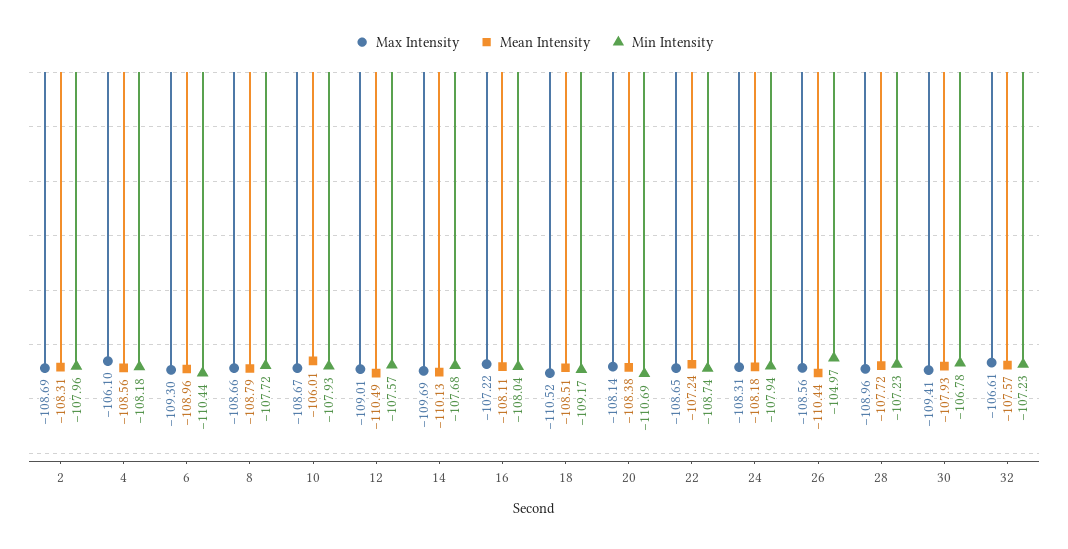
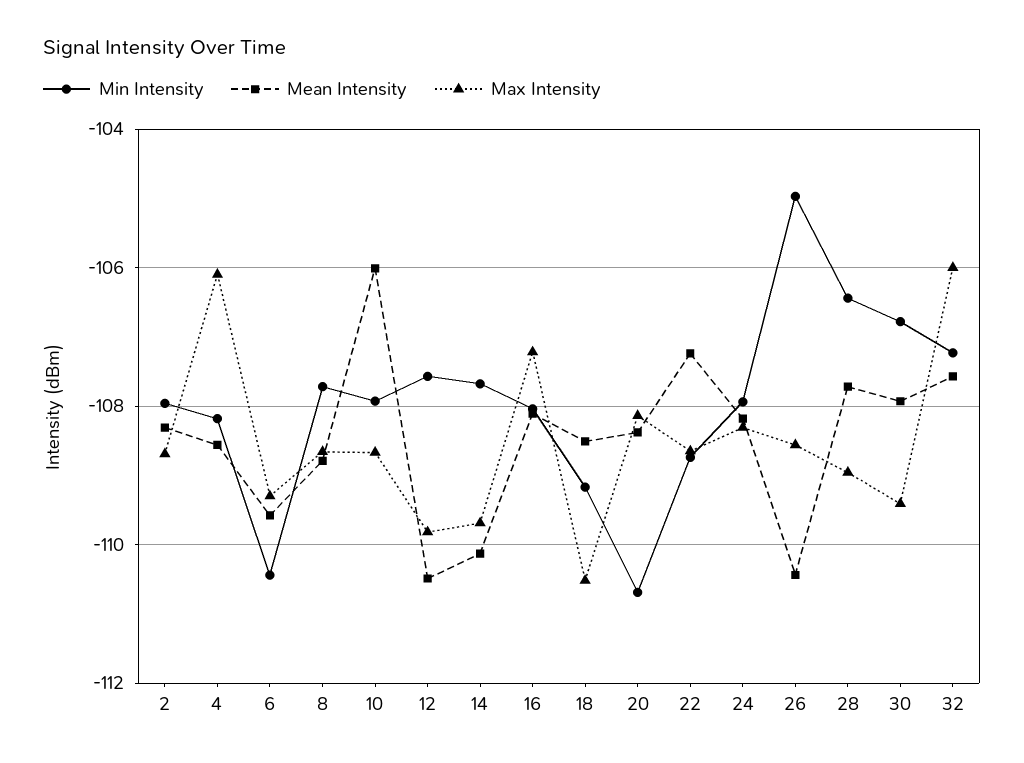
  {
    "Max Intensity": {
      "2": -108.69,
      "4": -106.1,
      "6": -109.3,
      "8": -108.66,
      "10": -108.67,
-     "12": -109.01,
+     "12": -109.8,
      "14": -109.69,
      "16": -107.22,
      "18": -110.52,
      "20": -108.14,
      "22": -108.65,
      "24": -108.31,
      "26": -108.56,
      "28": -108.96,
      "30": -109.41,
-     "32": -106.61
+     "32": -106
    },
    "Mean Intensity": {
      "2": -108.31,
      "4": -108.56,
-     "6": -108.96,
+     "6": -109.6,
      "8": -108.79,
      "10": -106.01,
      "12": -110.49,
      "14": -110.13,
      "16": -108.11,
      "18": -108.51,
      "20": -108.38,
      "22": -107.24,
      "24": -108.18,
      "26": -110.44,
      "28": -107.72,
      "30": -107.93,
      "32": -107.57
    },
    "Min Intensity": {
      "2": -107.96,
      "4": -108.18,
      "6": -110.44,
      "8": -107.72,
      "10": -107.93,
      "12": -107.57,
      "14": -107.68,
      "16": -108.04,
      "18": -109.17,
      "20": -110.69,
      "22": -108.74,
      "24": -107.94,
      "26": -104.97,
-     "28": -107.23,
+     "28": -106.4,
      "30": -106.78,
      "32": -107.23
    }
  }

